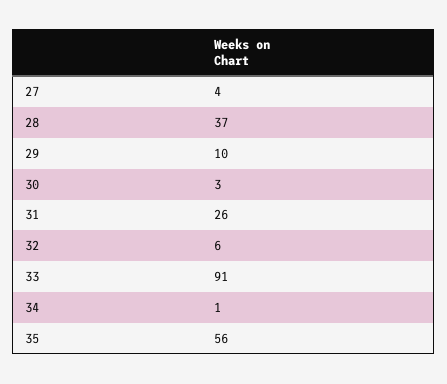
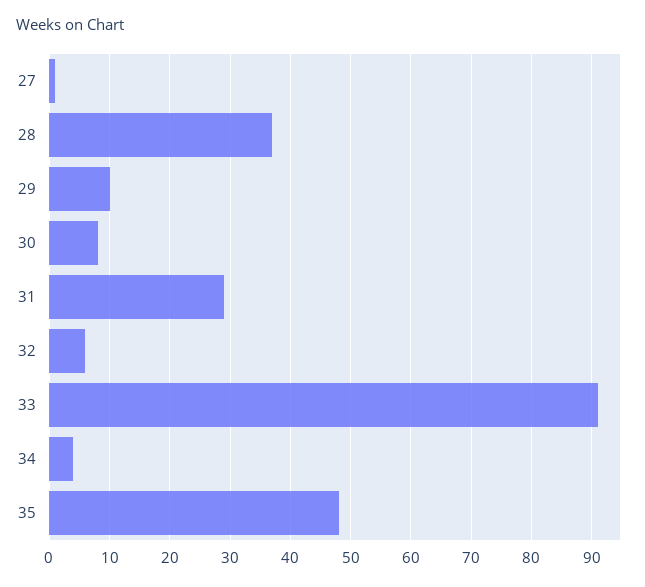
  {
-   "27": 4,
+   "27": 1,
    "28": 37,
    "29": 10,
-   "30": 3,
+   "30": 8,
-   "31": 26,
+   "31": 29,
    "32": 6,
    "33": 91,
-   "34": 1,
+   "34": 4,
-   "35": 56
+   "35": 48
  }

